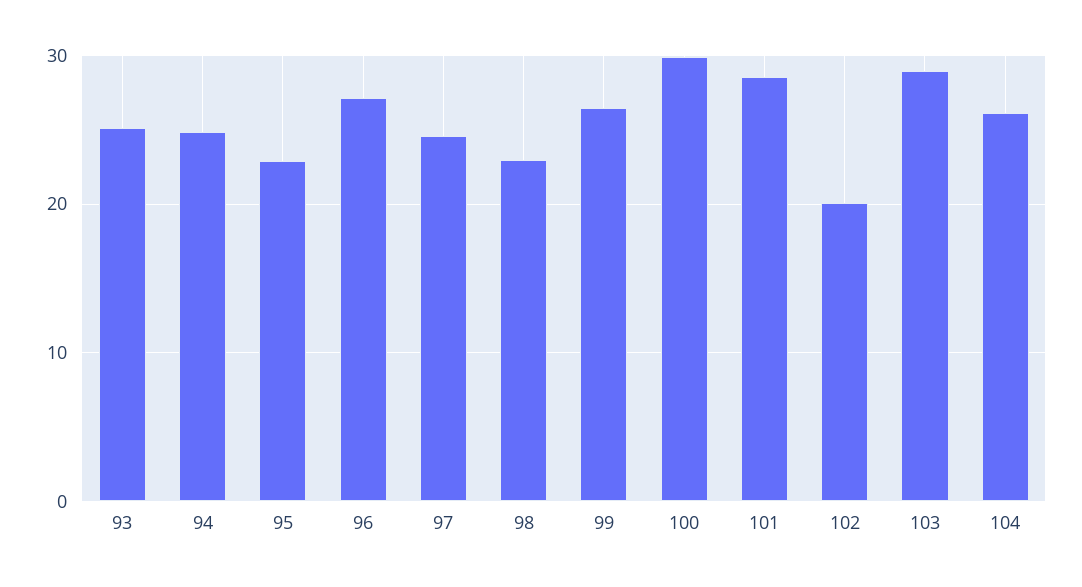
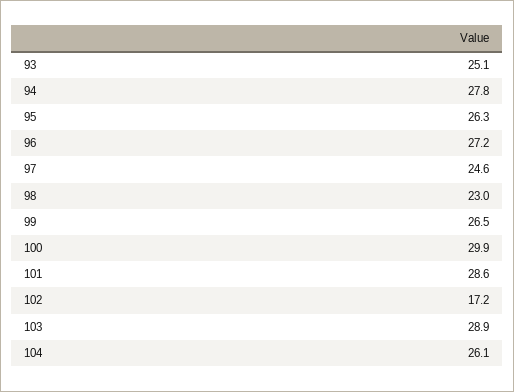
  {
    "93": 25.1,
-   "94": 25,
+   "94": 27.8,
-   "95": 23,
+   "95": 26.3,
    "96": 27.2,
    "97": 24.6,
    "98": 23,
    "99": 26.5,
    "100": 29.9,
    "101": 28.6,
-   "102": 20,
+   "102": 17.2,
    "103": 28.9,
    "104": 26.1
  }

